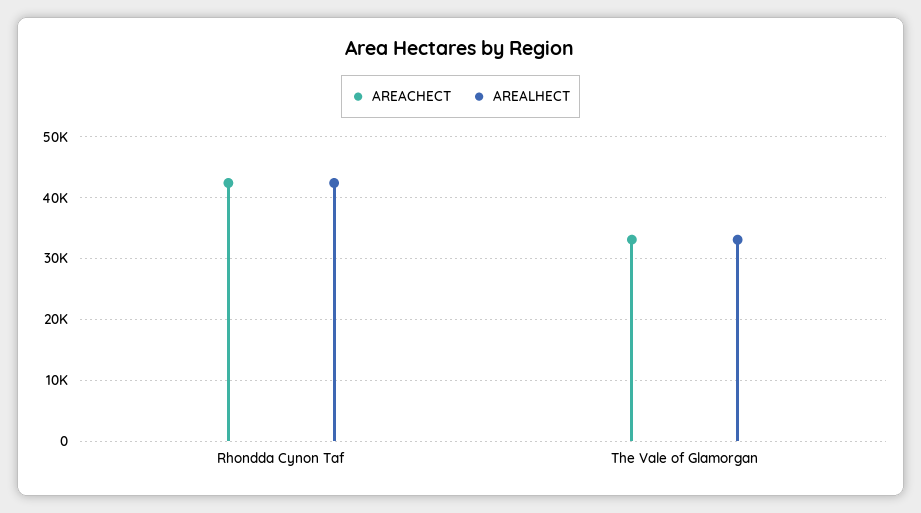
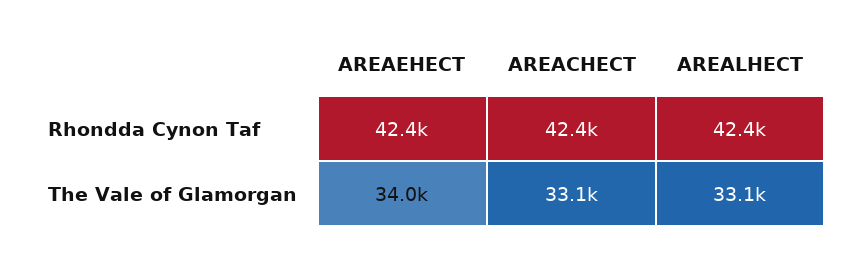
  {
    "AREACHECT": {
      "Rhondda Cynon Taf": 42400,
      "The Vale of Glamorgan": 33100
    },
    "AREALHECT": {
      "Rhondda Cynon Taf": 42400,
      "The Vale of Glamorgan": 33100
-   }
+   },
+   "AREAEHECT": {
+     "Rhondda Cynon Taf": 42400,
+     "The Vale of Glamorgan": 34000
+   }
  }

